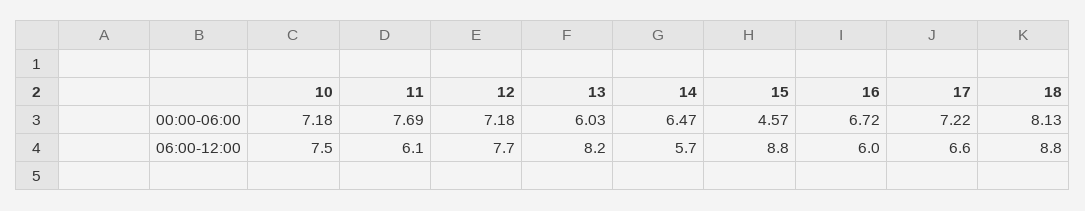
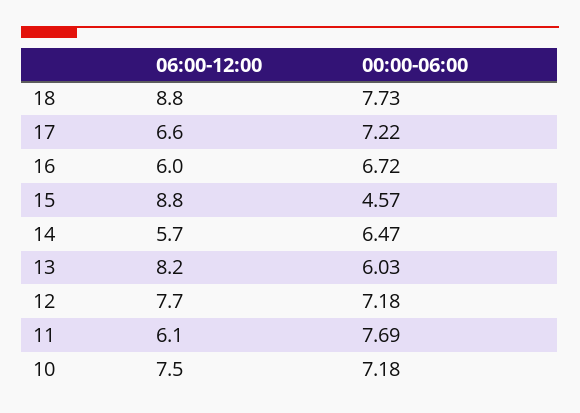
  {
    "10": {
      "00:00-06:00": 7.18,
      "06:00-12:00": 7.5
    },
    "11": {
      "00:00-06:00": 7.69,
      "06:00-12:00": 6.1
    },
    "12": {
      "00:00-06:00": 7.18,
      "06:00-12:00": 7.7
    },
    "13": {
      "00:00-06:00": 6.03,
      "06:00-12:00": 8.2
    },
    "14": {
      "00:00-06:00": 6.47,
      "06:00-12:00": 5.7
    },
    "15": {
      "00:00-06:00": 4.57,
      "06:00-12:00": 8.8
    },
    "16": {
      "00:00-06:00": 6.72,
      "06:00-12:00": 6
    },
    "17": {
      "00:00-06:00": 7.22,
      "06:00-12:00": 6.6
    },
    "18": {
-     "00:00-06:00": 8.13,
+     "00:00-06:00": 7.73,
      "06:00-12:00": 8.8
    }
  }

